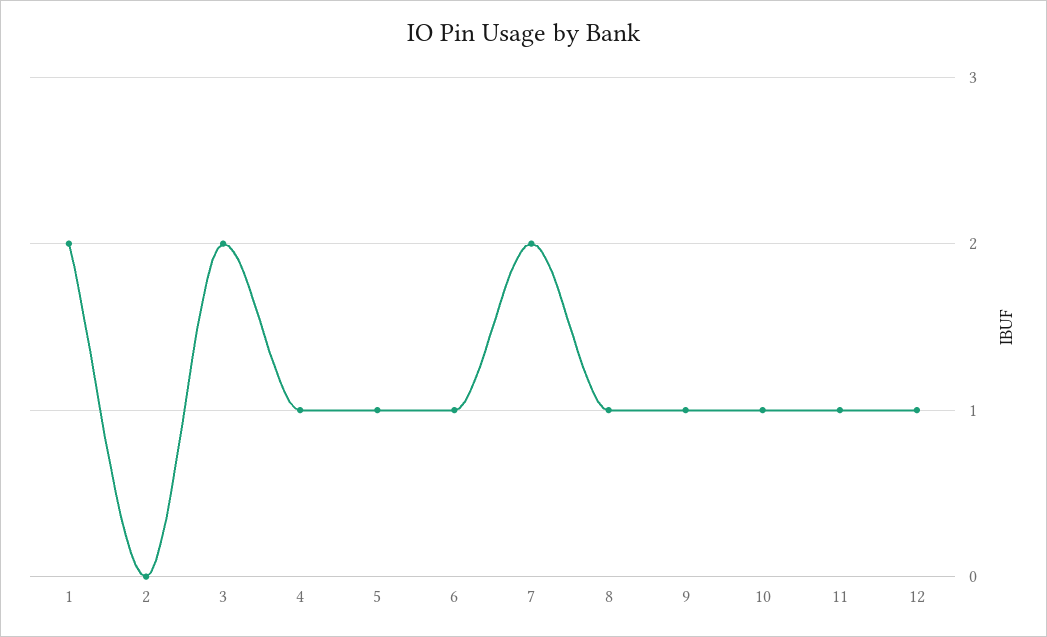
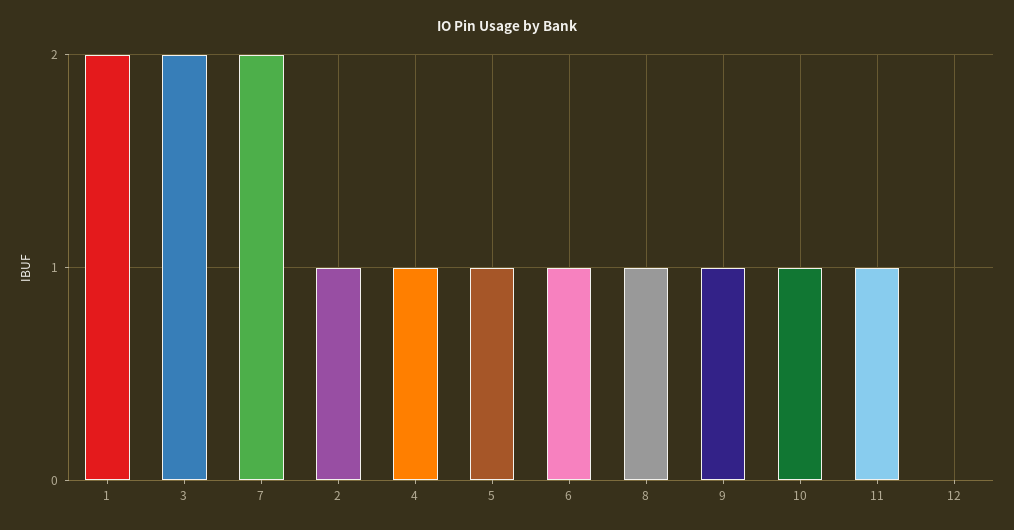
  {
    "1": 2,
-   "2": 0,
+   "2": 1,
    "3": 2,
    "4": 1,
    "5": 1,
    "6": 1,
    "7": 2,
    "8": 1,
    "9": 1,
    "10": 1,
    "11": 1,
-   "12": 1
+   "12": 0
  }

